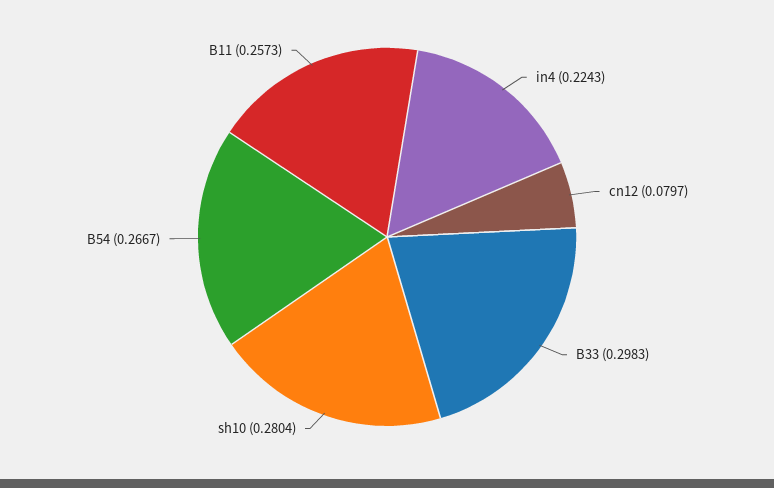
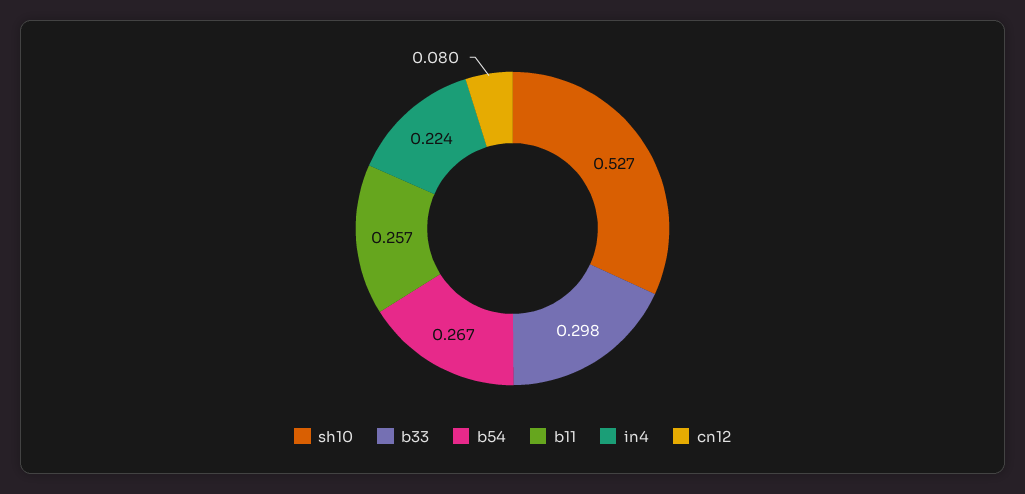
  {
    "in4": 0.2243,
    "cn12": 0.0797,
    "B33": 0.2983,
-   "sh10": 0.2804,
+   "sh10": 0.527,
    "B54": 0.2667,
    "B11": 0.2573
  }

